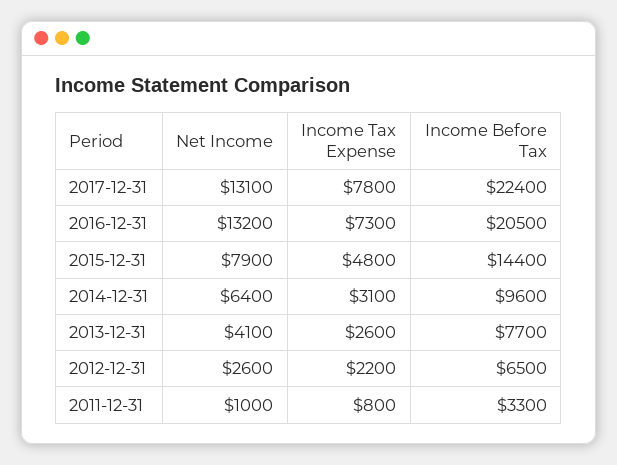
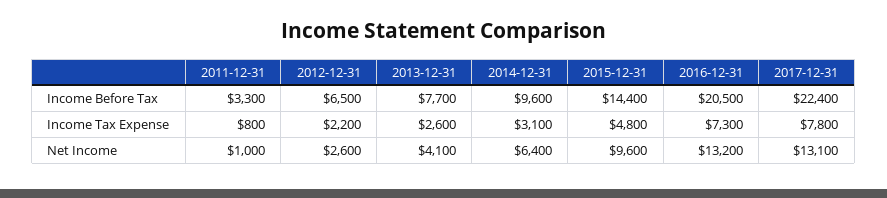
  {
    "Net Income": {
      "2017-12-31": 13100,
      "2016-12-31": 13200,
-     "2015-12-31": 7900,
+     "2015-12-31": 9600,
      "2014-12-31": 6400,
      "2013-12-31": 4100,
      "2012-12-31": 2600,
      "2011-12-31": 1000
    },
    "Income Tax Expense": {
      "2017-12-31": 7800,
      "2016-12-31": 7300,
      "2015-12-31": 4800,
      "2014-12-31": 3100,
      "2013-12-31": 2600,
      "2012-12-31": 2200,
      "2011-12-31": 800
    },
    "Income Before Tax": {
      "2017-12-31": 22400,
      "2016-12-31": 20500,
      "2015-12-31": 14400,
      "2014-12-31": 9600,
      "2013-12-31": 7700,
      "2012-12-31": 6500,
      "2011-12-31": 3300
    }
  }

